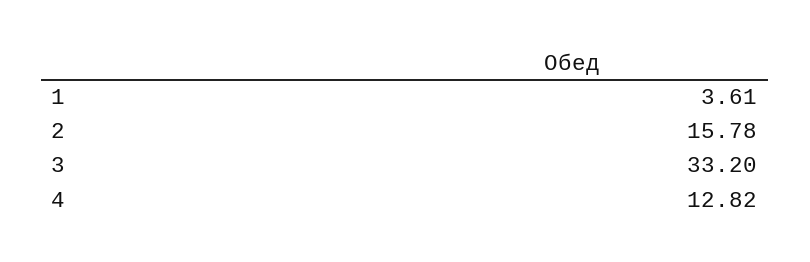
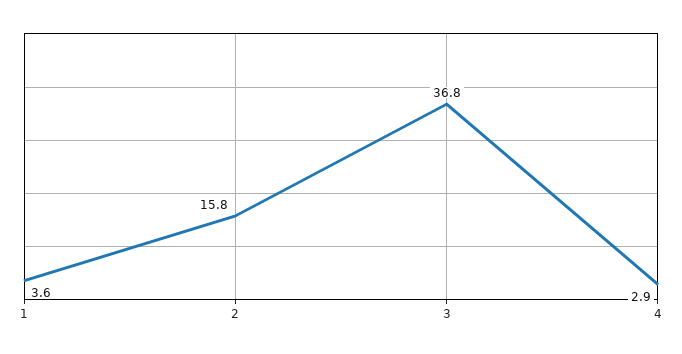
  {
    "1": 3.61,
    "2": 15.78,
-   "3": 33.2,
+   "3": 36.8,
-   "4": 12.82
+   "4": 2.9
  }

